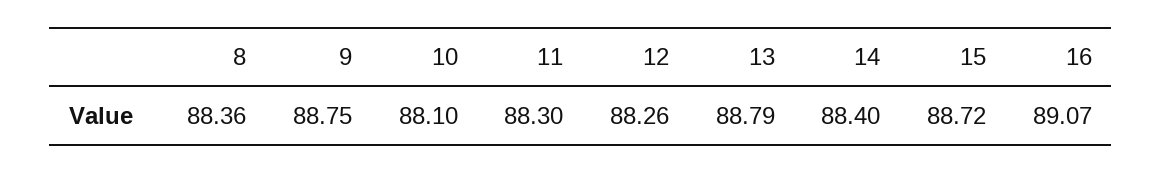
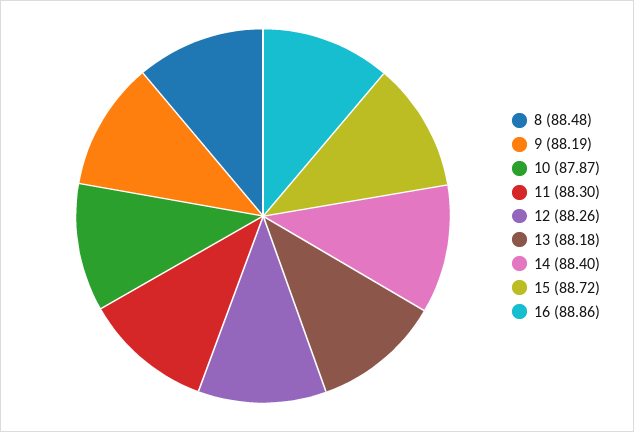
  {
-   "8": 88.36,
+   "8": 88.48,
-   "9": 88.75,
+   "9": 88.19,
-   "10": 88.1,
+   "10": 87.87,
    "11": 88.3,
    "12": 88.26,
-   "13": 88.79,
+   "13": 88.18,
    "14": 88.4,
    "15": 88.72,
-   "16": 89.07
+   "16": 88.86
  }

